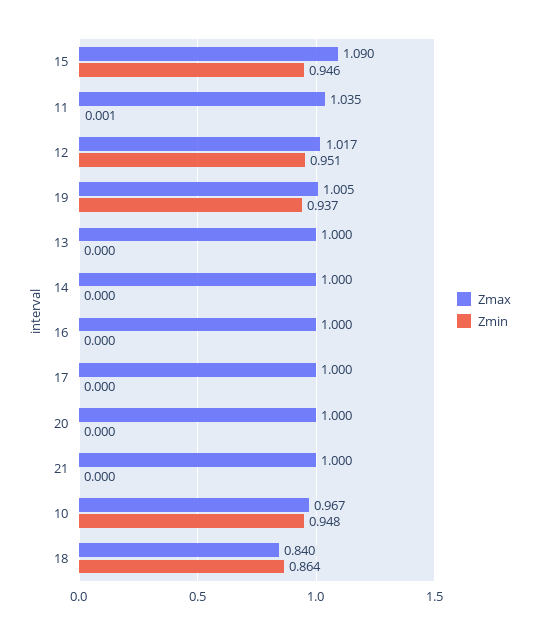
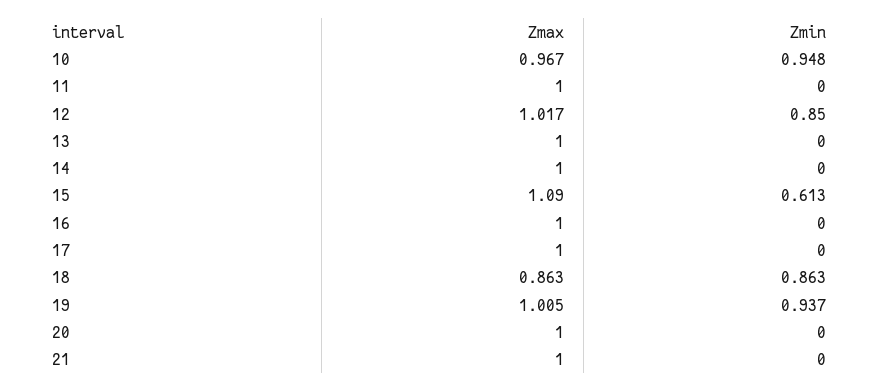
  {
    "Zmax": {
      "15": 1.09,
-     "11": 1.035,
+     "11": 1,
      "12": 1.017,
      "19": 1.005,
      "13": 1,
      "14": 1,
      "16": 1,
      "17": 1,
      "20": 1,
      "21": 1,
      "10": 0.967,
-     "18": 0.84
+     "18": 0.863
    },
    "Zmin": {
-     "15": 0.946,
+     "15": 0.613,
-     "11": 0.001,
+     "11": 0,
-     "12": 0.951,
+     "12": 0.85,
      "19": 0.937,
      "13": 0,
      "14": 0,
      "16": 0,
      "17": 0,
      "20": 0,
      "21": 0,
      "10": 0.948,
-     "18": 0.864
+     "18": 0.863
    }
  }

